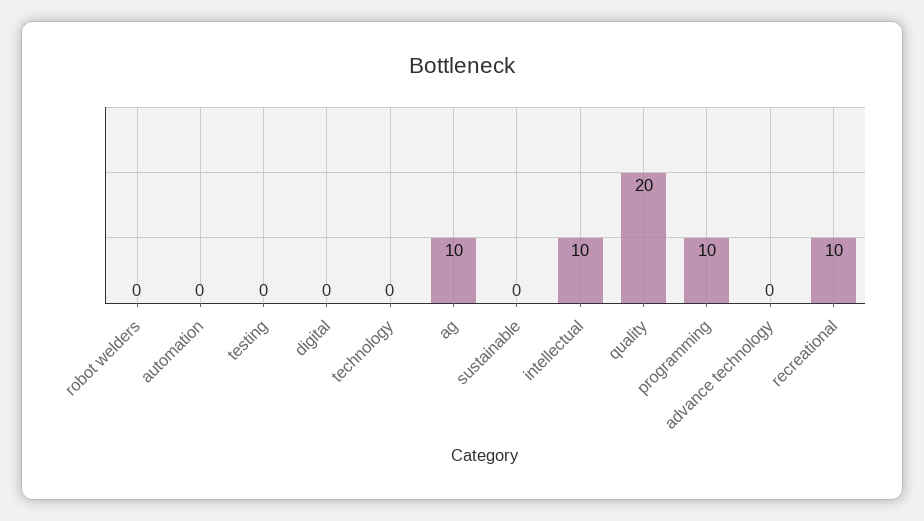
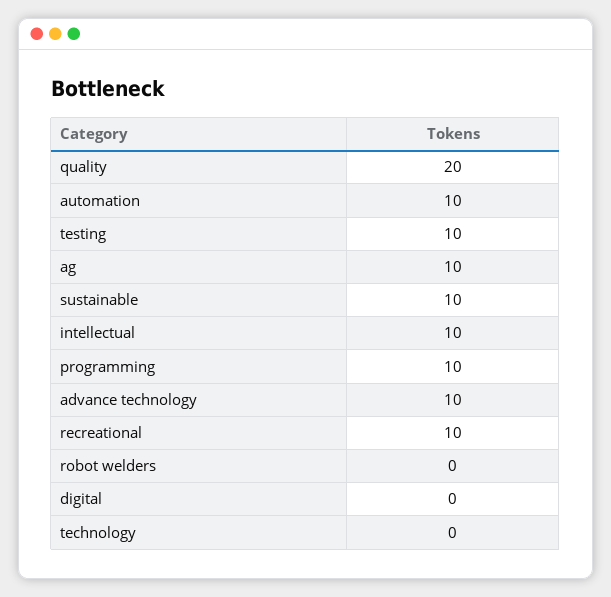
  {
    "robot welders": 0,
-   "automation": 0,
+   "automation": 10,
-   "testing": 0,
+   "testing": 10,
    "digital": 0,
    "technology": 0,
    "ag": 10,
-   "sustainable": 0,
+   "sustainable": 10,
    "intellectual": 10,
    "quality": 20,
    "programming": 10,
-   "advance technology": 0,
+   "advance technology": 10,
    "recreational": 10
  }

